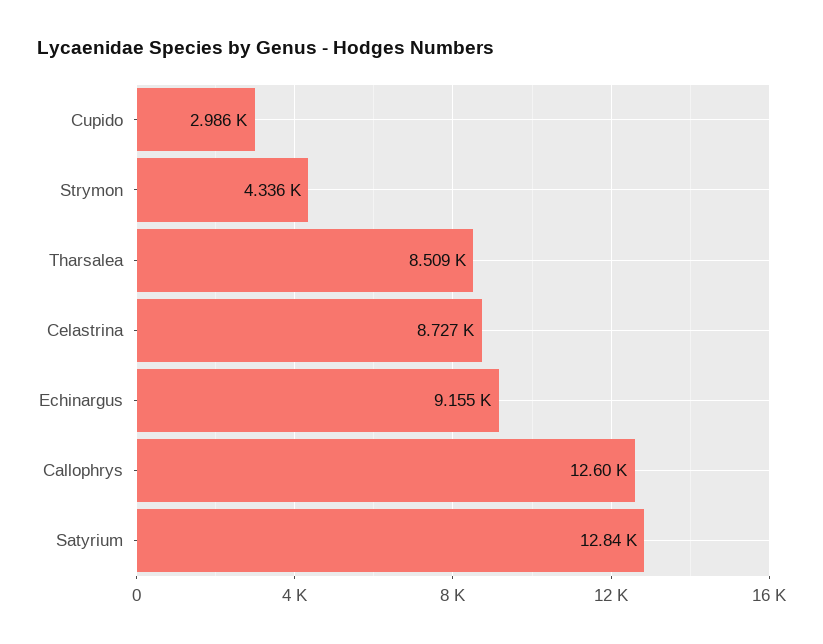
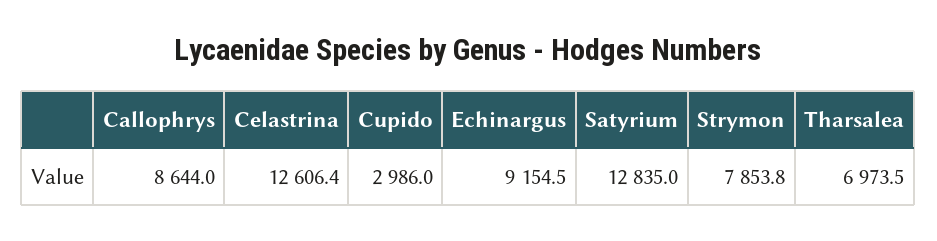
  {
    "Cupido": 2986,
-   "Strymon": 4336,
+   "Strymon": 7853.8,
-   "Tharsalea": 8509,
+   "Tharsalea": 6973.5,
-   "Celastrina": 8727,
+   "Celastrina": 12606.4,
    "Echinargus": 9154.5,
-   "Callophrys": 12600,
+   "Callophrys": 8644,
    "Satyrium": 12835
  }

